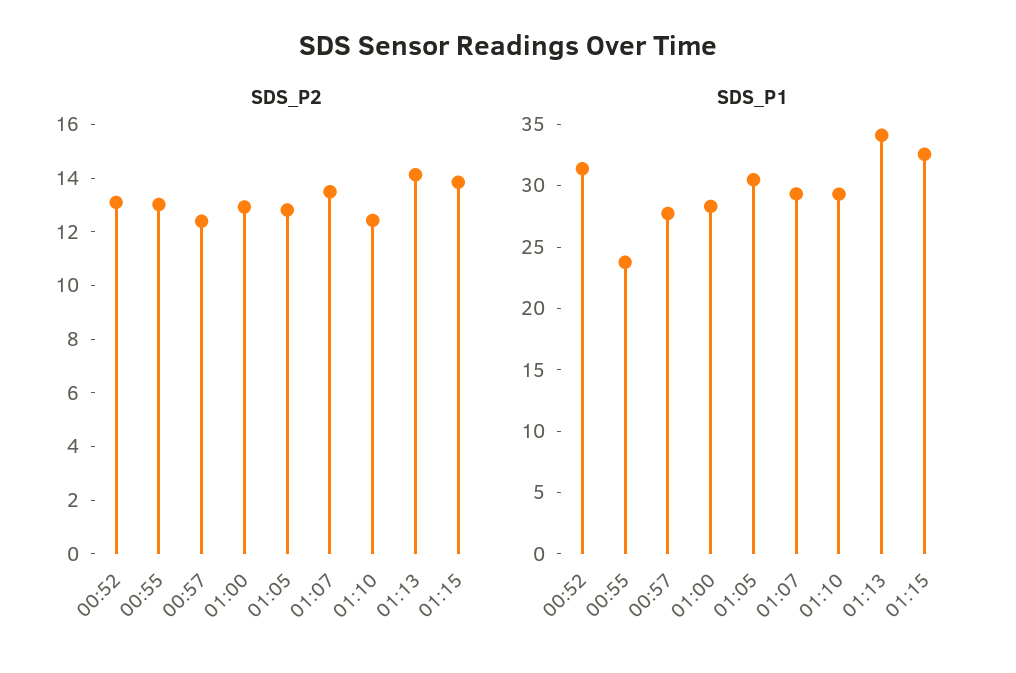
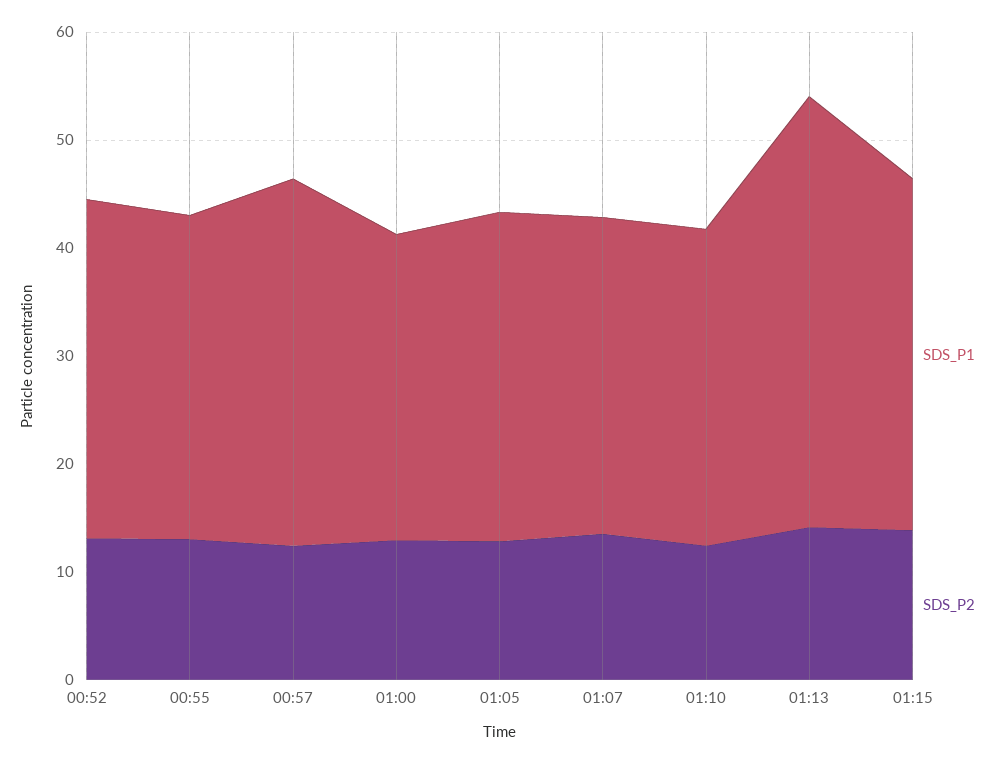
  {
    "SDS_P2": {
      "00:52": 13,
      "00:55": 13,
      "00:57": 12.5,
      "01:00": 13,
      "01:05": 13,
      "01:07": 13.5,
      "01:10": 12.5,
      "01:13": 14,
      "01:15": 14
    },
    "SDS_P1": {
      "00:52": 31,
-     "00:55": 24,
+     "00:55": 30,
-     "00:57": 28,
+     "00:57": 34,
      "01:00": 28,
      "01:05": 31,
      "01:07": 29,
      "01:10": 29,
-     "01:13": 34,
+     "01:13": 40,
      "01:15": 33
    }
  }

